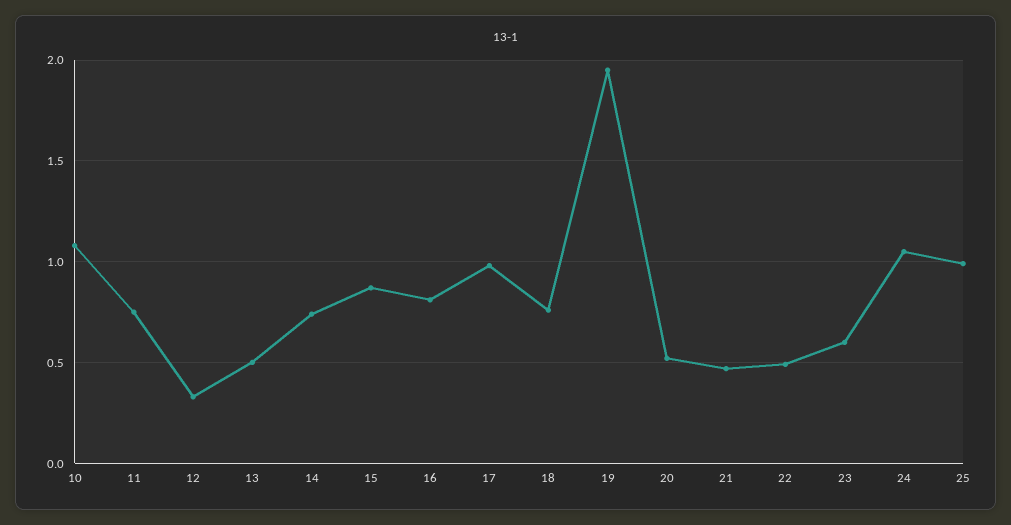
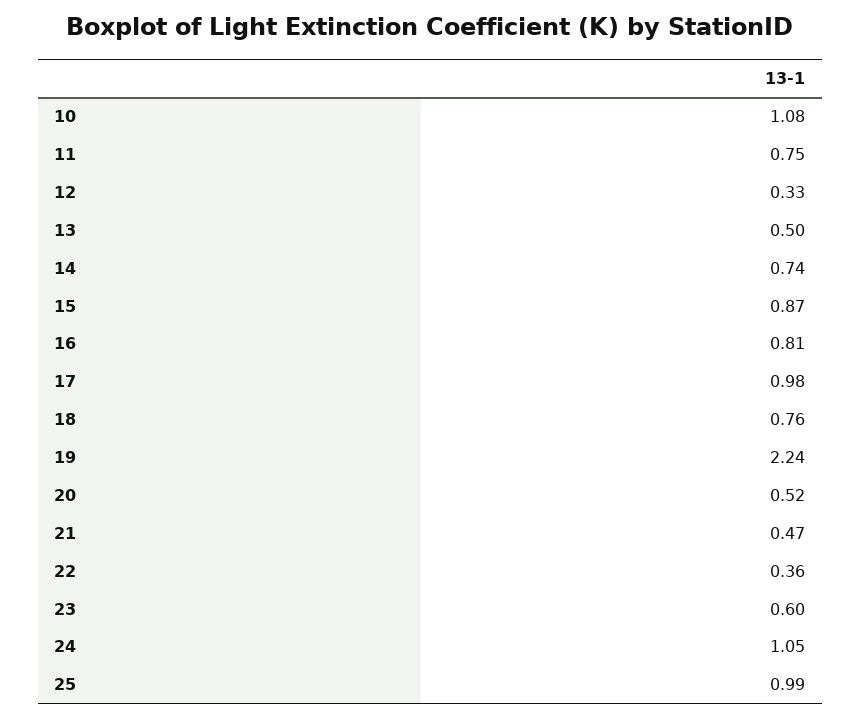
  {
    "10": 1.08,
    "11": 0.75,
    "12": 0.33,
    "13": 0.5,
    "14": 0.74,
    "15": 0.87,
    "16": 0.81,
    "17": 0.98,
    "18": 0.76,
-   "19": 1.95,
+   "19": 2.24,
    "20": 0.52,
    "21": 0.47,
-   "22": 0.5,
+   "22": 0.36,
    "23": 0.6,
    "24": 1.05,
    "25": 0.99
  }

